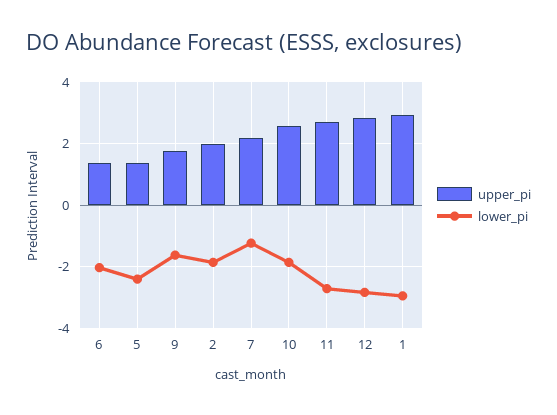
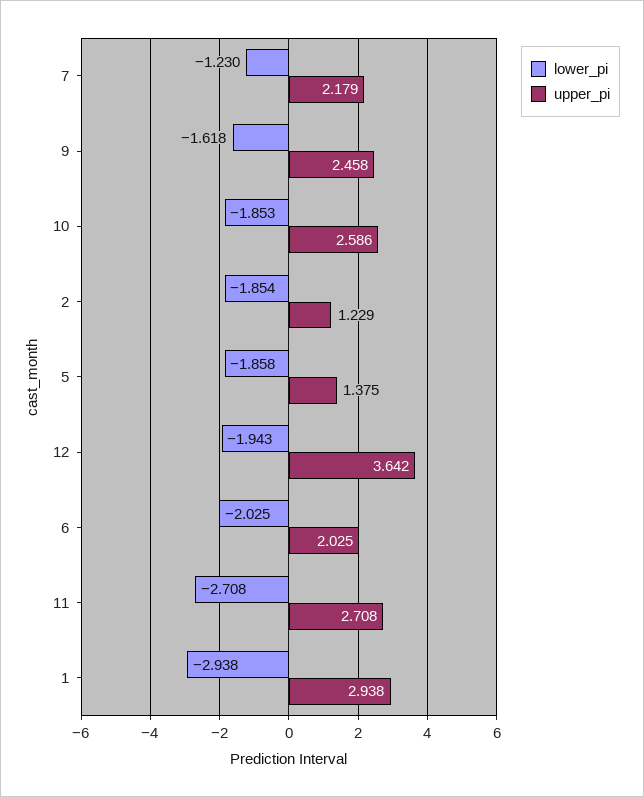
  {
    "upper_pi": {
-     "6": 1.4,
+     "6": 2.025,
      "5": 1.375,
-     "9": 1.8,
+     "9": 2.458,
-     "2": 2,
+     "2": 1.229,
      "7": 2.179,
      "10": 2.586,
      "11": 2.708,
-     "12": 2.8,
+     "12": 3.642,
      "1": 2.938
    },
    "lower_pi": {
      "6": -2.025,
-     "5": -2.4,
+     "5": -1.858,
      "9": -1.618,
      "2": -1.854,
      "7": -1.23,
      "10": -1.853,
      "11": -2.708,
-     "12": -2.8,
+     "12": -1.943,
      "1": -2.938
    }
  }

